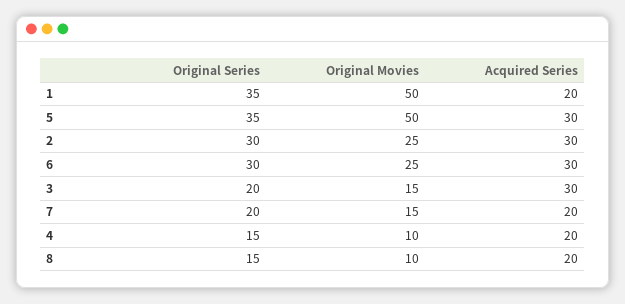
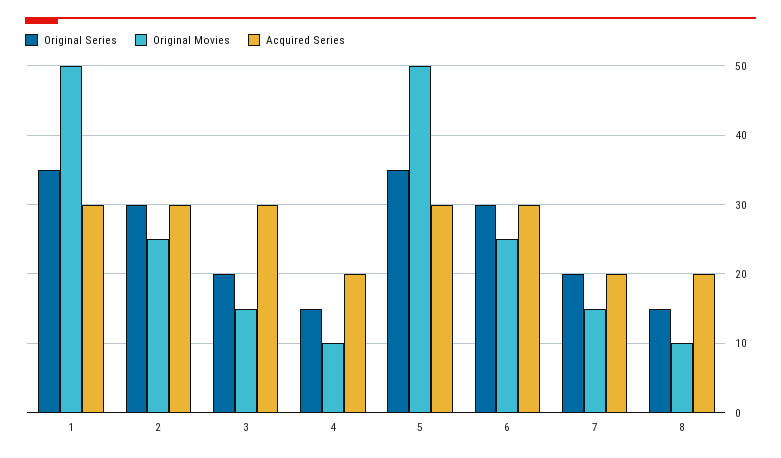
  {
    "Original Series": {
      "1": 35,
      "5": 35,
      "2": 30,
      "6": 30,
      "3": 20,
      "7": 20,
      "4": 15,
      "8": 15
    },
    "Original Movies": {
      "1": 50,
      "5": 50,
      "2": 25,
      "6": 25,
      "3": 15,
      "7": 15,
      "4": 10,
      "8": 10
    },
    "Acquired Series": {
-     "1": 20,
+     "1": 30,
      "5": 30,
      "2": 30,
      "6": 30,
      "3": 30,
      "7": 20,
      "4": 20,
      "8": 20
    }
  }

